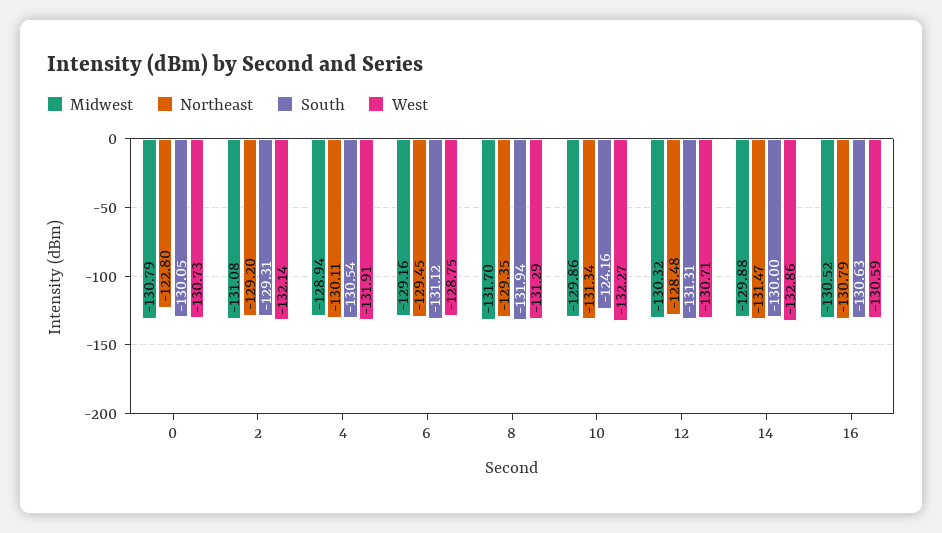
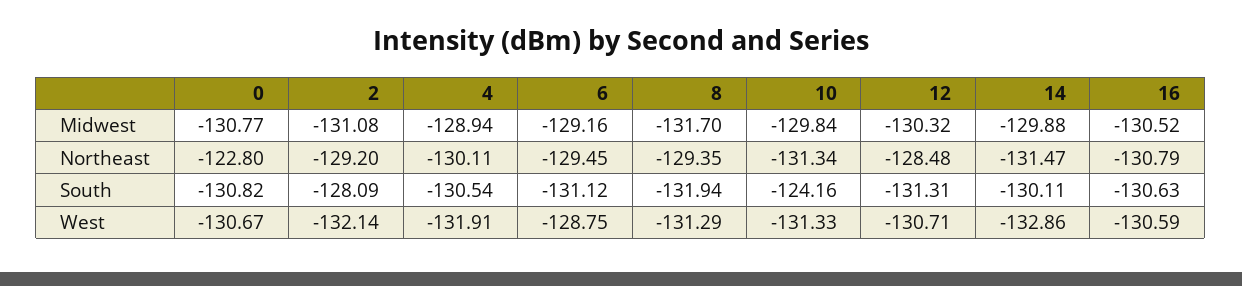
  {
    "Midwest": {
-     "0": -130.79,
+     "0": -130.77,
      "2": -131.08,
      "4": -128.94,
      "6": -129.16,
      "8": -131.7,
-     "10": -129.86,
+     "10": -129.84,
      "12": -130.32,
      "14": -129.88,
      "16": -130.52
    },
    "Northeast": {
      "0": -122.8,
      "2": -129.2,
      "4": -130.11,
      "6": -129.45,
      "8": -129.35,
      "10": -131.34,
      "12": -128.48,
      "14": -131.47,
      "16": -130.79
    },
    "South": {
-     "0": -130.05,
+     "0": -130.82,
-     "2": -129.31,
+     "2": -128.09,
      "4": -130.54,
      "6": -131.12,
      "8": -131.94,
      "10": -124.16,
      "12": -131.31,
-     "14": -130,
+     "14": -130.11,
      "16": -130.63
    },
    "West": {
-     "0": -130.73,
+     "0": -130.67,
      "2": -132.14,
      "4": -131.91,
      "6": -128.75,
      "8": -131.29,
-     "10": -132.27,
+     "10": -131.33,
      "12": -130.71,
      "14": -132.86,
      "16": -130.59
    }
  }

